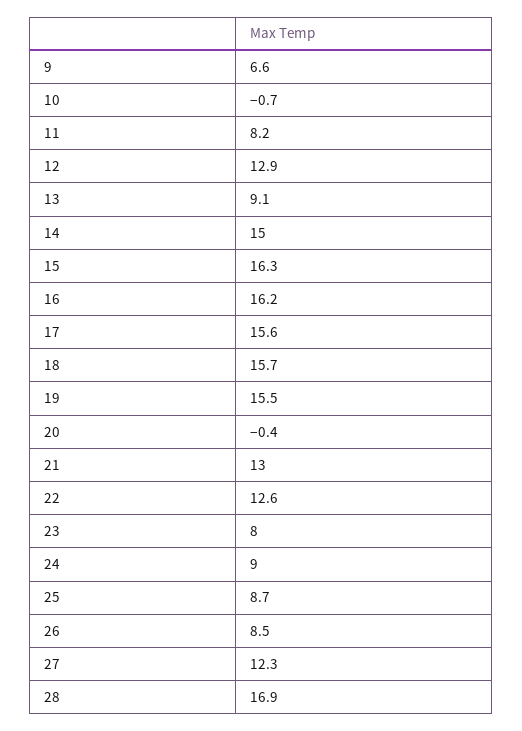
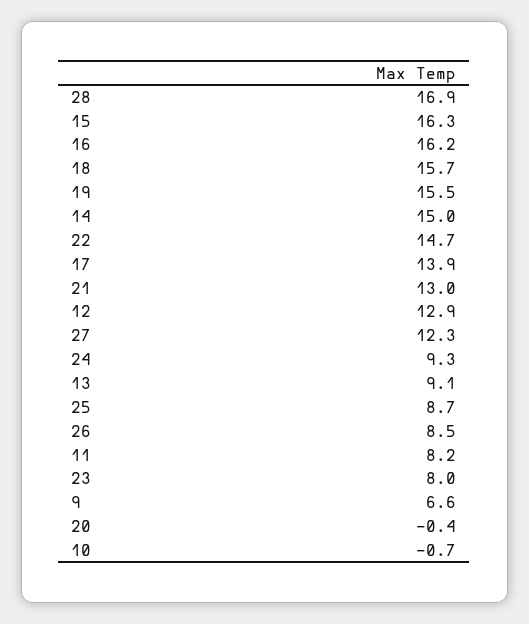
  {
    "9": 6.6,
    "10": -0.7,
    "11": 8.2,
    "12": 12.9,
    "13": 9.1,
    "14": 15,
    "15": 16.3,
    "16": 16.2,
-   "17": 15.6,
+   "17": 13.9,
    "18": 15.7,
    "19": 15.5,
    "20": -0.4,
    "21": 13,
-   "22": 12.6,
+   "22": 14.7,
    "23": 8,
-   "24": 9,
+   "24": 9.3,
    "25": 8.7,
    "26": 8.5,
    "27": 12.3,
    "28": 16.9
  }

